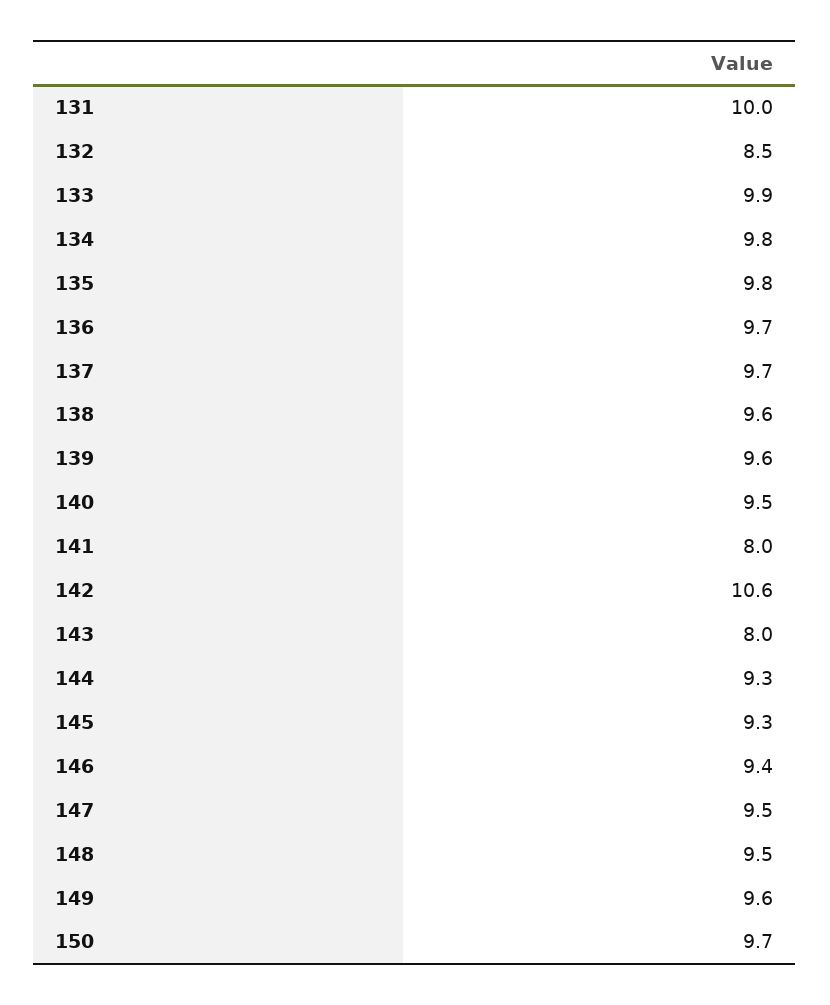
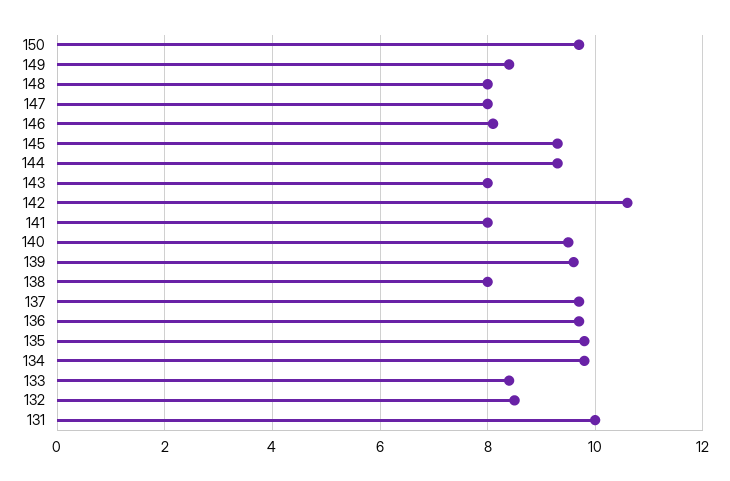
  {
    "131": 10,
    "132": 8.5,
-   "133": 9.9,
+   "133": 8.5,
    "134": 9.8,
    "135": 9.8,
    "136": 9.7,
    "137": 9.7,
-   "138": 9.6,
+   "138": 8,
    "139": 9.6,
    "140": 9.5,
    "141": 8,
    "142": 10.6,
    "143": 8,
    "144": 9.3,
    "145": 9.3,
-   "146": 9.4,
+   "146": 8,
-   "147": 9.5,
+   "147": 8,
-   "148": 9.5,
+   "148": 8,
-   "149": 9.6,
+   "149": 8.5,
    "150": 9.7
  }

